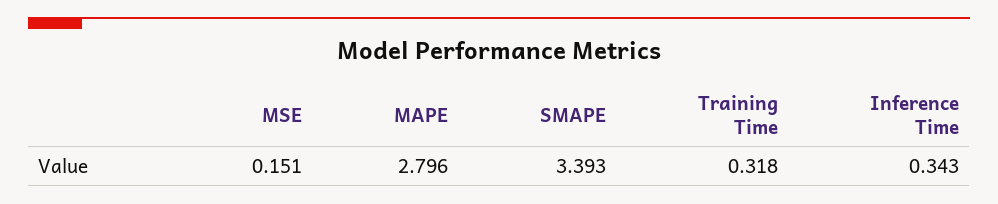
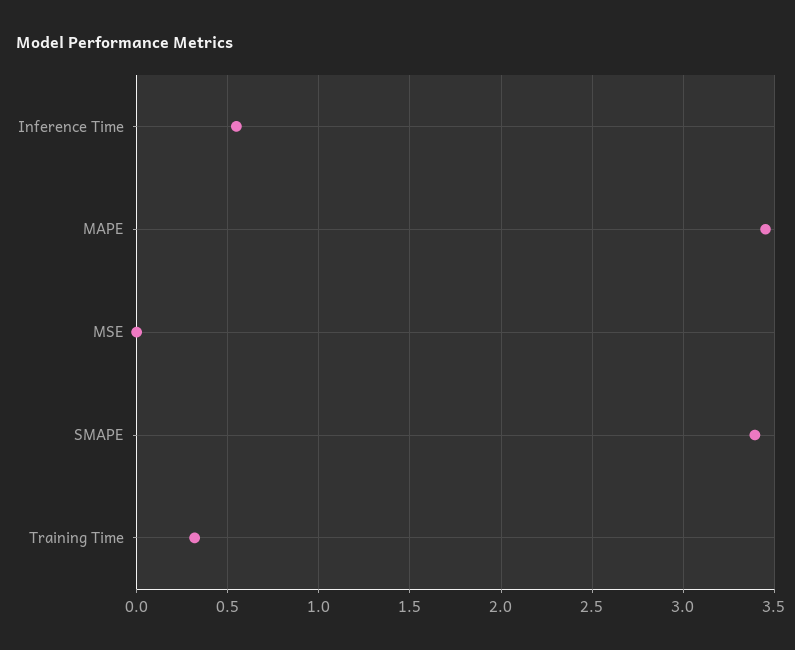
  {
-   "MSE": 0.151,
+   "MSE": 0,
-   "MAPE": 2.796,
+   "MAPE": 3.45,
    "SMAPE": 3.393,
    "Training Time": 0.318,
-   "Inference Time": 0.343
+   "Inference Time": 0.55
  }

